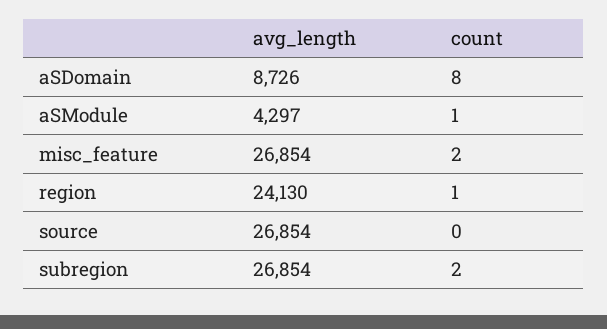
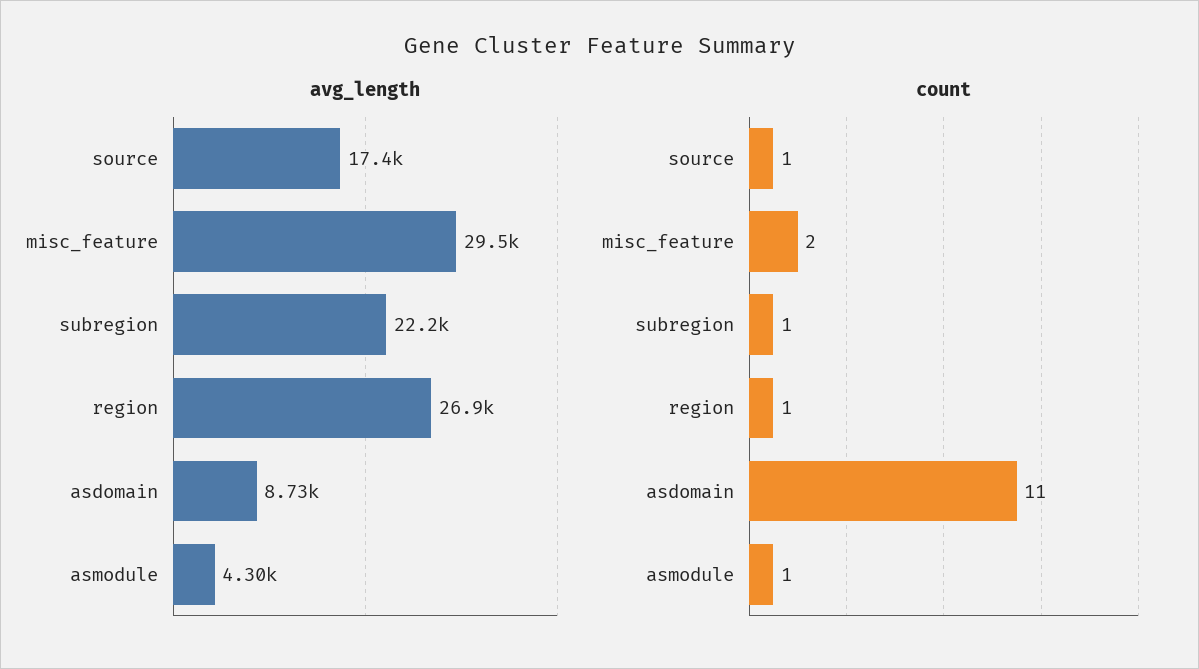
  {
    "avg_length": {
      "aSDomain": 8726,
      "aSModule": 4297,
-     "misc_feature": 26854,
+     "misc_feature": 29500,
-     "region": 24130,
+     "region": 26900,
-     "source": 26854,
+     "source": 17400,
-     "subregion": 26854
+     "subregion": 22200
    },
    "count": {
-     "aSDomain": 8,
+     "aSDomain": 11,
      "aSModule": 1,
      "misc_feature": 2,
      "region": 1,
-     "source": 0,
+     "source": 1,
-     "subregion": 2
+     "subregion": 1
    }
  }

